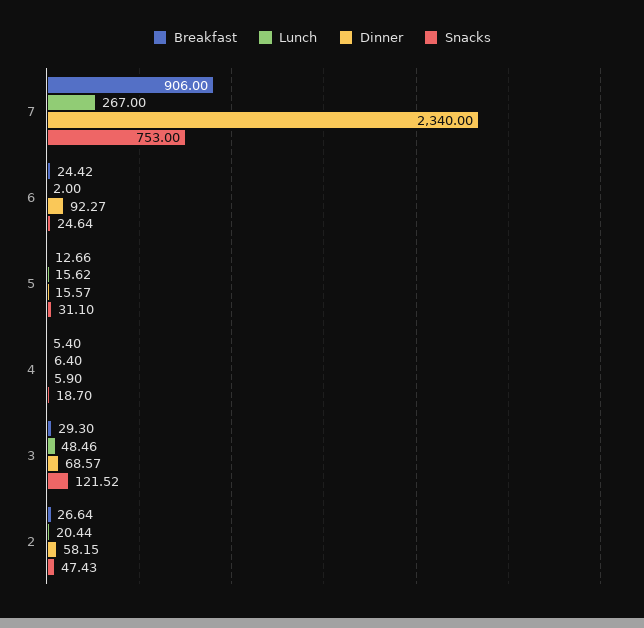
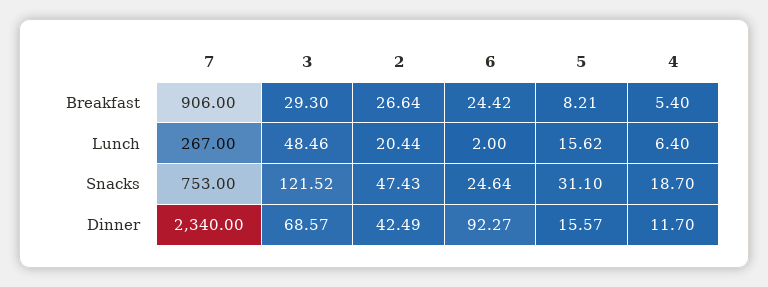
  {
    "Breakfast": {
      "7": 906,
      "6": 24.42,
-     "5": 12.66,
+     "5": 8.21,
      "4": 5.4,
      "3": 29.3,
      "2": 26.64
    },
    "Lunch": {
      "7": 267,
      "6": 2,
      "5": 15.62,
      "4": 6.4,
      "3": 48.46,
      "2": 20.44
    },
    "Dinner": {
      "7": 2340,
      "6": 92.27,
      "5": 15.57,
-     "4": 5.9,
+     "4": 11.7,
      "3": 68.57,
-     "2": 58.15
+     "2": 42.49
    },
    "Snacks": {
      "7": 753,
      "6": 24.64,
      "5": 31.1,
      "4": 18.7,
      "3": 121.52,
      "2": 47.43
    }
  }

